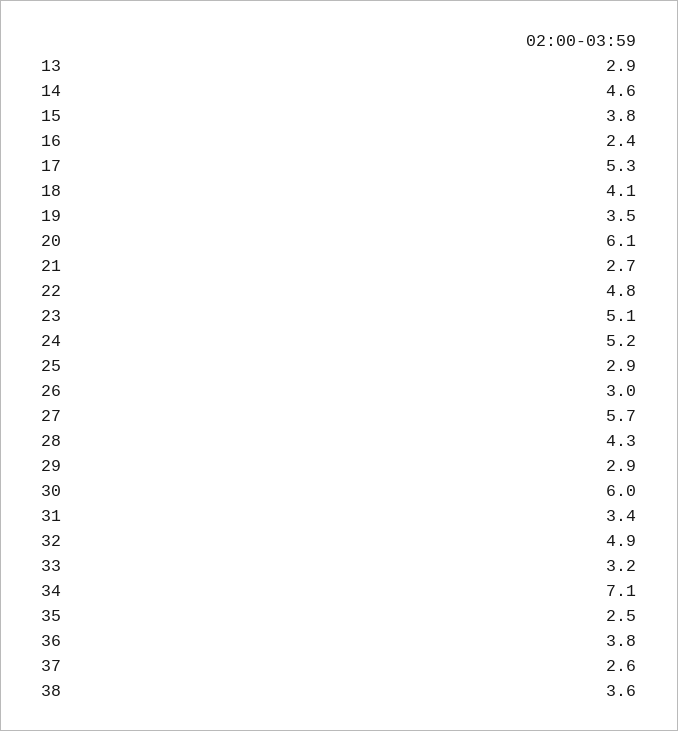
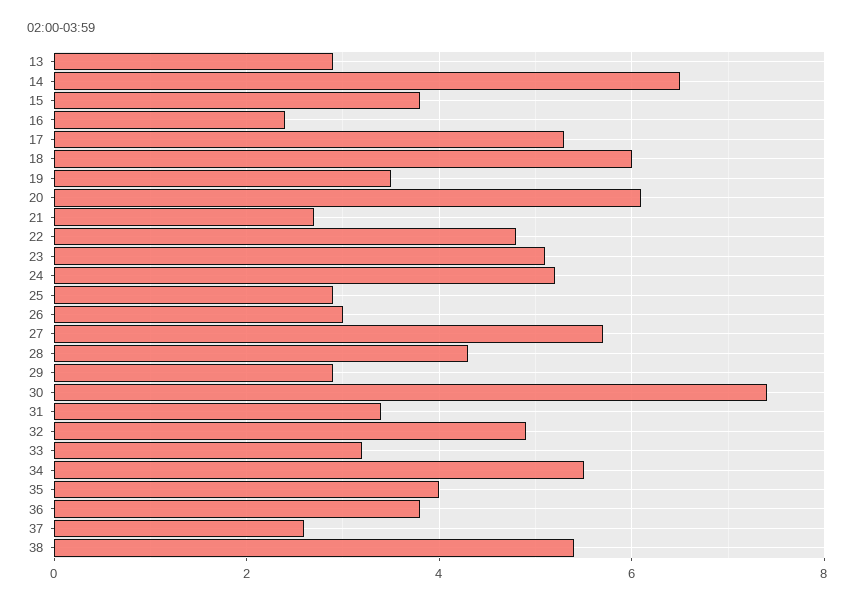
  {
    "13": 2.9,
-   "14": 4.6,
+   "14": 6.5,
    "15": 3.8,
    "16": 2.4,
    "17": 5.3,
-   "18": 4.1,
+   "18": 6,
    "19": 3.5,
    "20": 6.1,
    "21": 2.7,
    "22": 4.8,
    "23": 5.1,
    "24": 5.2,
    "25": 2.9,
    "26": 3,
    "27": 5.7,
    "28": 4.3,
    "29": 2.9,
-   "30": 6,
+   "30": 7.5,
    "31": 3.4,
    "32": 4.9,
    "33": 3.2,
-   "34": 7.1,
+   "34": 5.5,
-   "35": 2.5,
+   "35": 4,
    "36": 3.8,
    "37": 2.6,
-   "38": 3.6
+   "38": 5.5
  }

